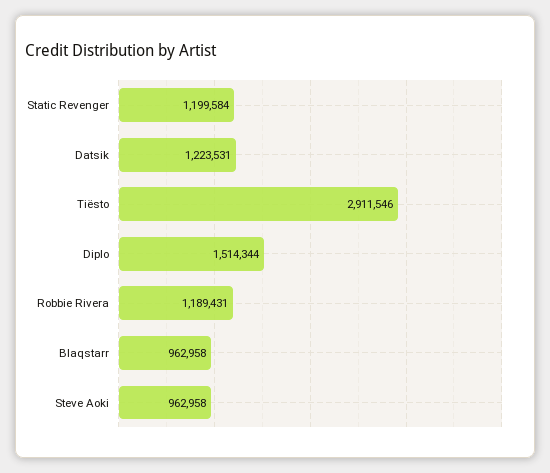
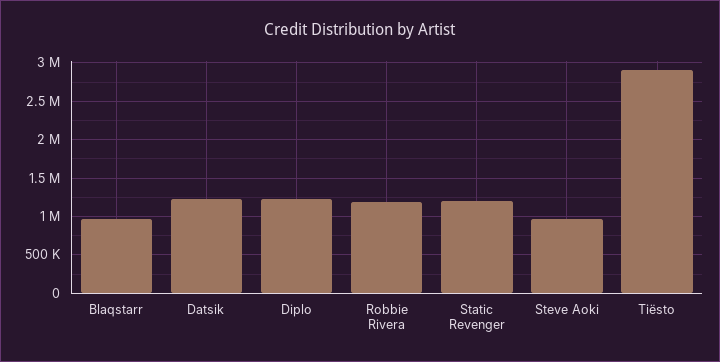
  {
    "Static Revenger": 1199584,
    "Datsik": 1223531,
    "Tiësto": 2911546,
-   "Diplo": 1514344,
+   "Diplo": 1200000,
    "Robbie Rivera": 1189431,
    "Blaqstarr": 962958,
    "Steve Aoki": 962958
  }

